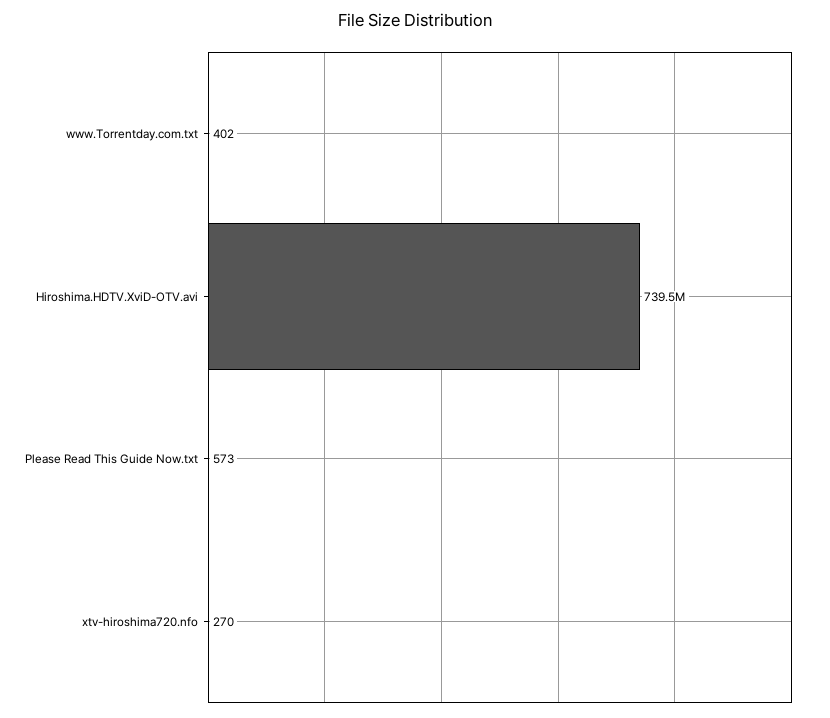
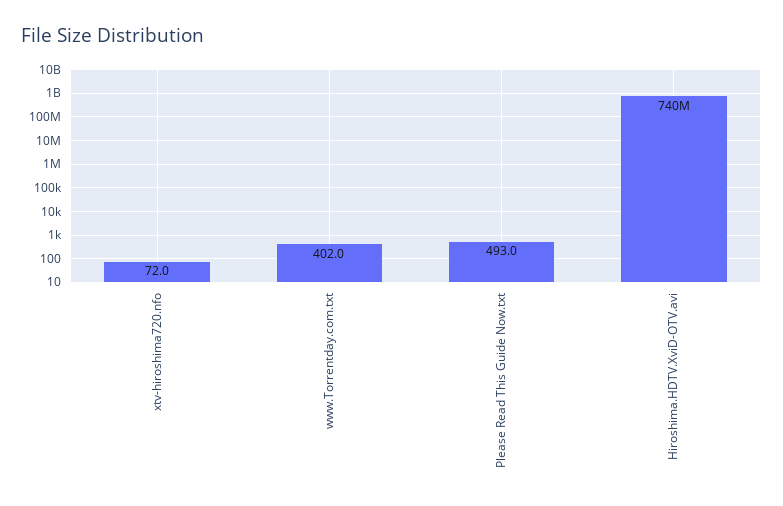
  {
    "www.Torrentday.com.txt": 402,
    "Hiroshima.HDTV.XviD-OTV.avi": 739500000,
-   "Please Read This Guide Now.txt": 573,
+   "Please Read This Guide Now.txt": 493,
-   "xtv-hiroshima720.nfo": 270
+   "xtv-hiroshima720.nfo": 72
  }

